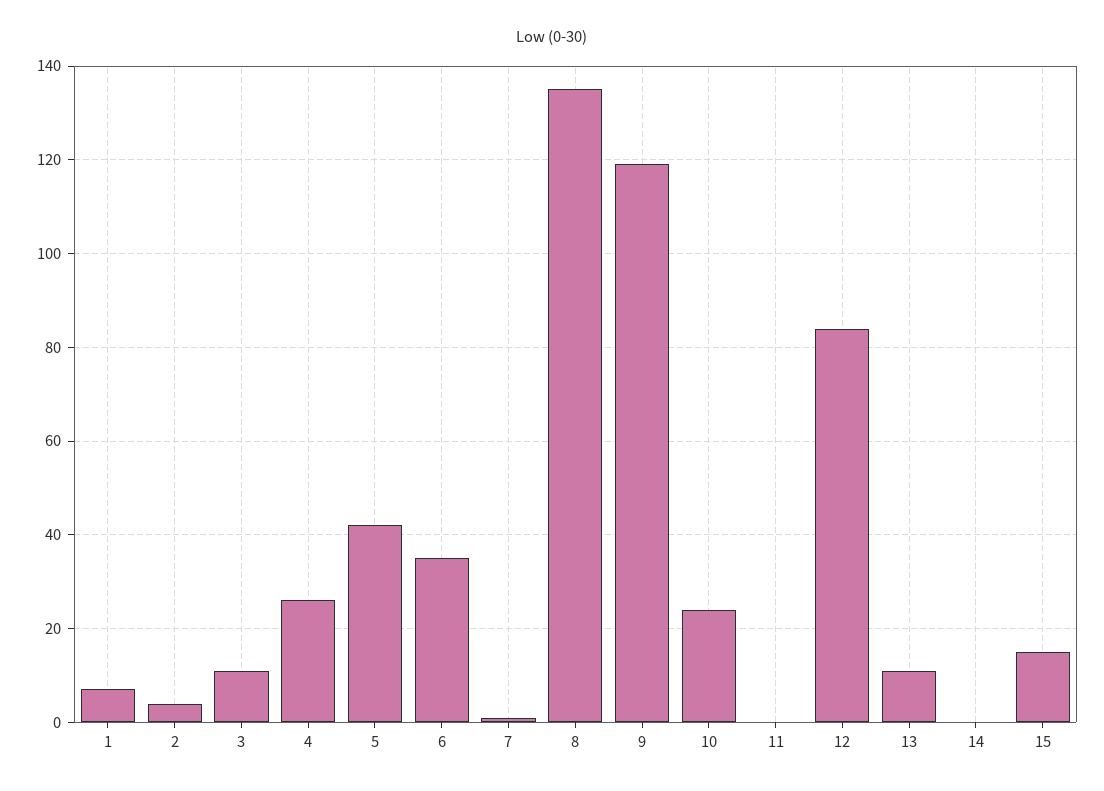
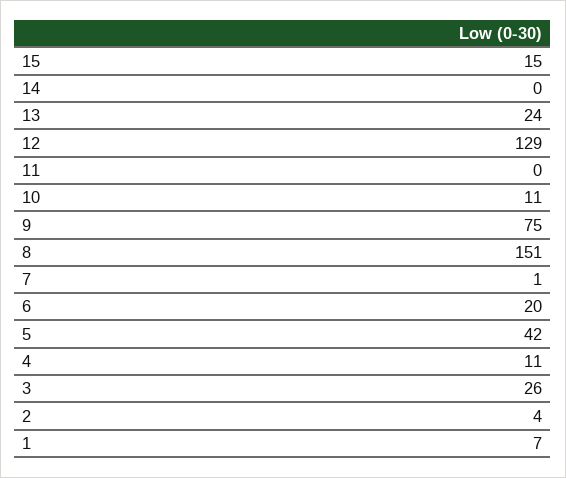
  {
    "1": 7,
    "2": 4,
-   "3": 10,
+   "3": 26,
-   "4": 25,
+   "4": 11,
    "5": 42,
-   "6": 35,
+   "6": 20,
    "7": 1,
-   "8": 135,
+   "8": 151,
-   "9": 120,
+   "9": 75,
-   "10": 25,
+   "10": 11,
    "11": 0,
-   "12": 85,
+   "12": 129,
-   "13": 10,
+   "13": 24,
    "14": 0,
    "15": 15
  }

